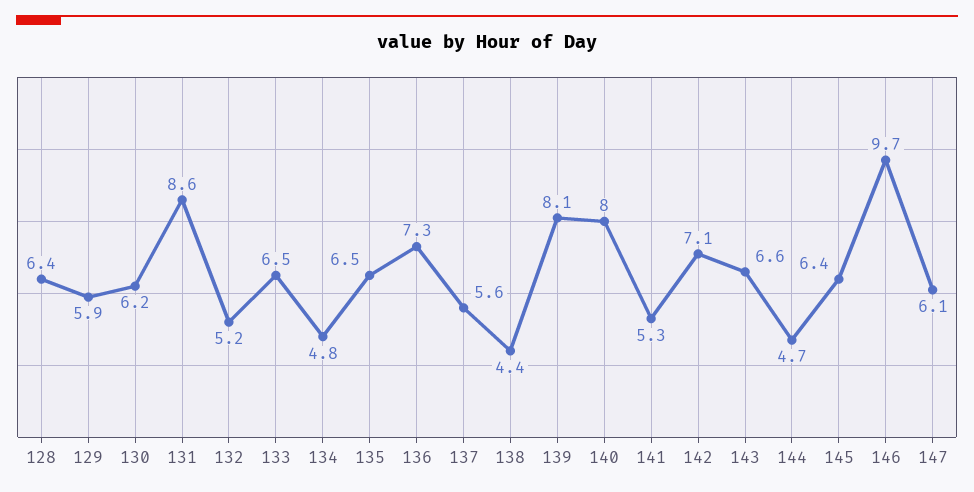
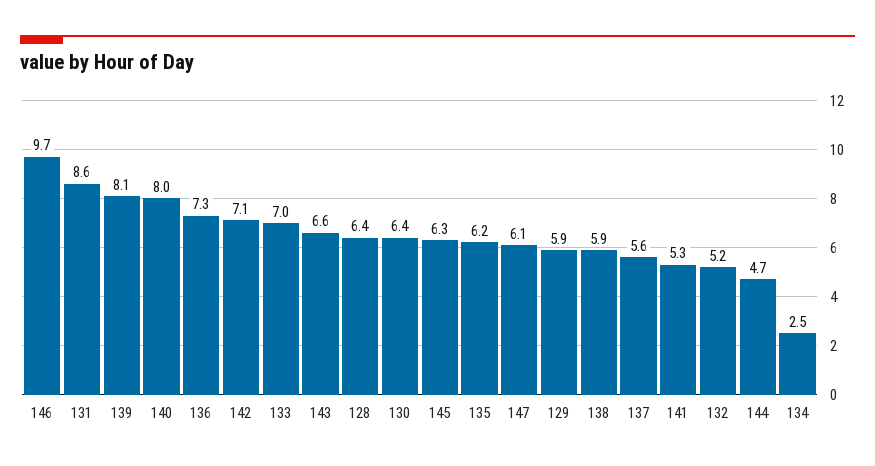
  {
    "128": 6.4,
    "129": 5.9,
-   "130": 6.2,
+   "130": 6.4,
    "131": 8.6,
    "132": 5.2,
-   "133": 6.5,
+   "133": 7,
-   "134": 4.8,
+   "134": 2.5,
-   "135": 6.5,
+   "135": 6.2,
    "136": 7.3,
    "137": 5.6,
-   "138": 4.4,
+   "138": 5.9,
    "139": 8.1,
    "140": 8,
    "141": 5.3,
    "142": 7.1,
    "143": 6.6,
    "144": 4.7,
-   "145": 6.4,
+   "145": 6.3,
    "146": 9.7,
    "147": 6.1
  }

